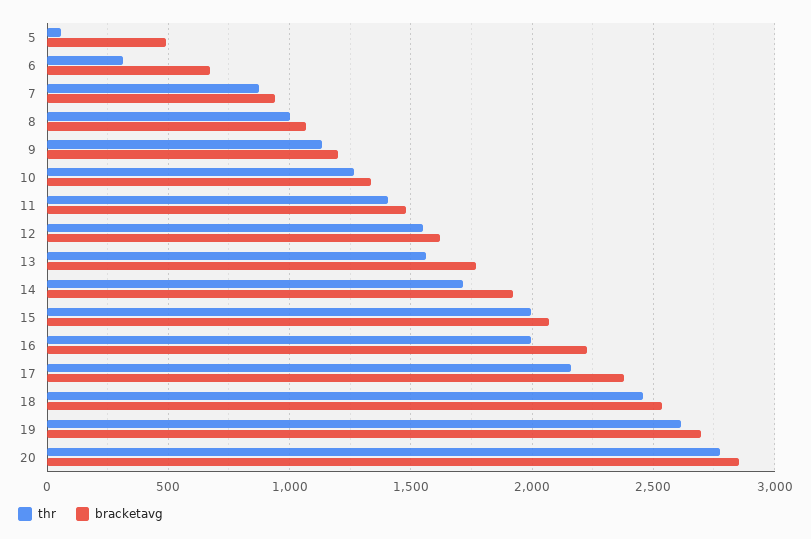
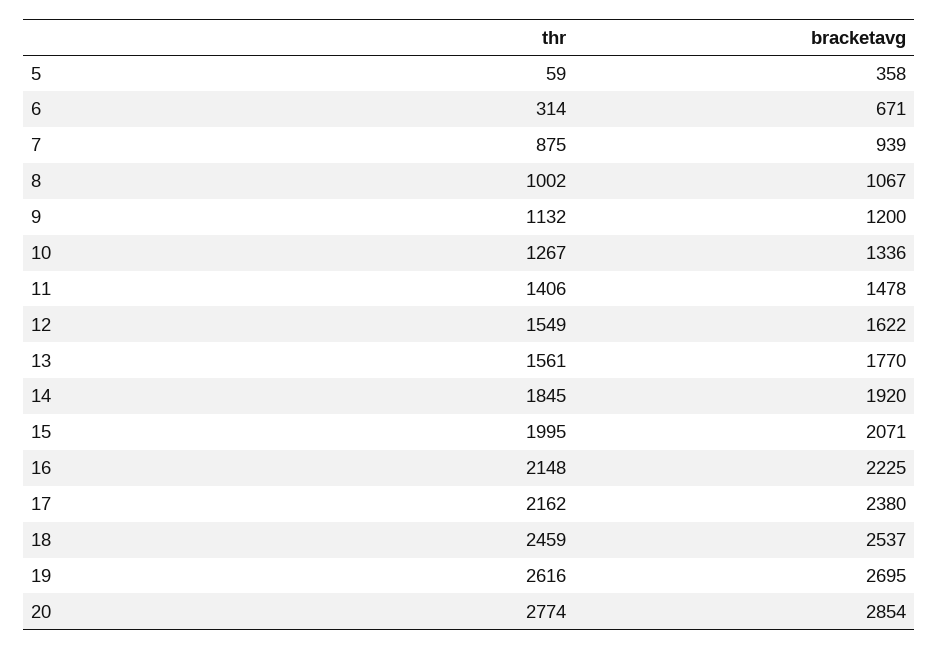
  {
    "thr": {
      "5": 59,
      "6": 314,
      "7": 875,
      "8": 1002,
      "9": 1132,
      "10": 1267,
      "11": 1406,
      "12": 1549,
      "13": 1561,
-     "14": 1700,
+     "14": 1845,
      "15": 1995,
-     "16": 2000,
+     "16": 2148,
      "17": 2162,
      "18": 2459,
      "19": 2616,
      "20": 2774
    },
    "bracketavg": {
-     "5": 500,
+     "5": 358,
      "6": 671,
      "7": 939,
      "8": 1067,
      "9": 1200,
      "10": 1336,
      "11": 1478,
      "12": 1622,
      "13": 1770,
      "14": 1920,
      "15": 2071,
      "16": 2225,
      "17": 2380,
      "18": 2537,
      "19": 2695,
      "20": 2854
    }
  }

